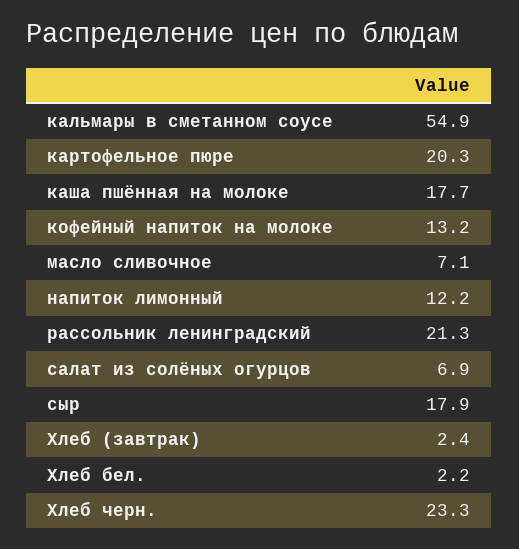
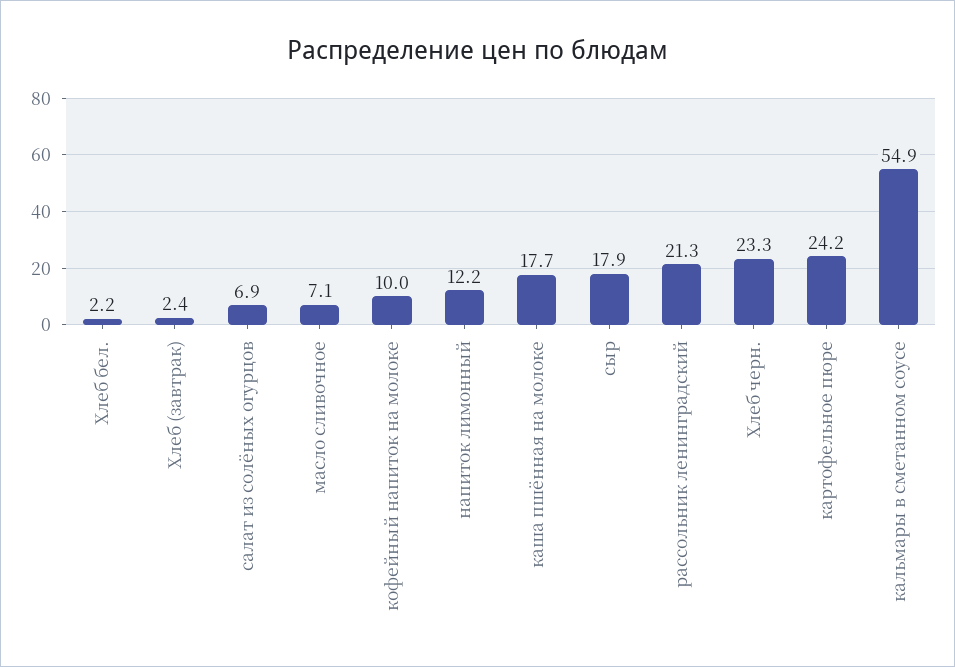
  {
    "кальмары в сметанном соусе": 54.9,
-   "картофельное пюре": 20.3,
+   "картофельное пюре": 24.2,
    "каша пшённая на молоке": 17.7,
-   "кофейный напиток на молоке": 13.2,
+   "кофейный напиток на молоке": 10,
    "масло сливочное": 7.1,
    "напиток лимонный": 12.2,
    "рассольник ленинградский": 21.3,
    "салат из солёных огурцов": 6.9,
    "сыр": 17.9,
    "Хлеб (завтрак)": 2.4,
    "Хлеб бел.": 2.2,
    "Хлеб черн.": 23.3
  }

